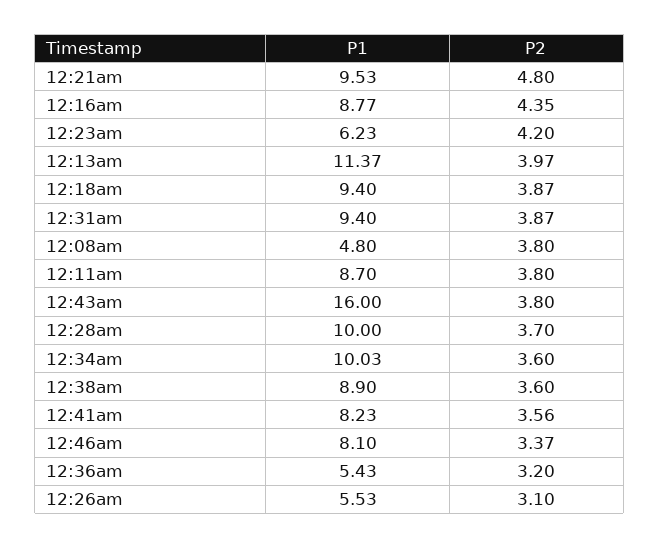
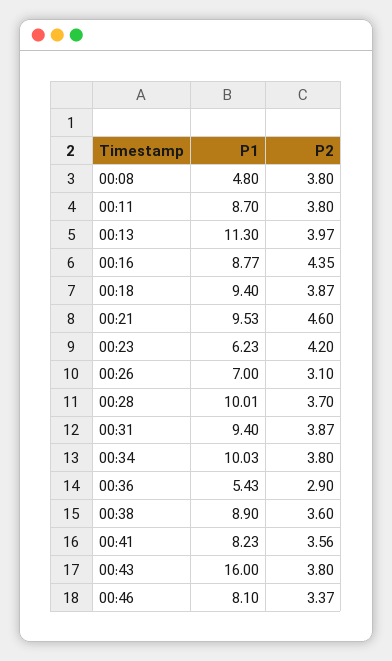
  {
    "P1": {
      "12:21am": 9.53,
      "12:16am": 8.77,
      "12:23am": 6.23,
-     "12:13am": 11.37,
+     "12:13am": 11.3,
      "12:18am": 9.4,
      "12:31am": 9.4,
      "12:08am": 4.8,
      "12:11am": 8.7,
      "12:43am": 16,
-     "12:28am": 10,
+     "12:28am": 10.01,
      "12:34am": 10.03,
      "12:38am": 8.9,
      "12:41am": 8.23,
      "12:46am": 8.1,
      "12:36am": 5.43,
-     "12:26am": 5.53
+     "12:26am": 7
    },
    "P2": {
-     "12:21am": 4.8,
+     "12:21am": 4.6,
      "12:16am": 4.35,
      "12:23am": 4.2,
      "12:13am": 3.97,
      "12:18am": 3.87,
      "12:31am": 3.87,
      "12:08am": 3.8,
      "12:11am": 3.8,
      "12:43am": 3.8,
      "12:28am": 3.7,
-     "12:34am": 3.6,
+     "12:34am": 3.8,
      "12:38am": 3.6,
      "12:41am": 3.56,
      "12:46am": 3.37,
-     "12:36am": 3.2,
+     "12:36am": 2.9,
      "12:26am": 3.1
    }
  }

